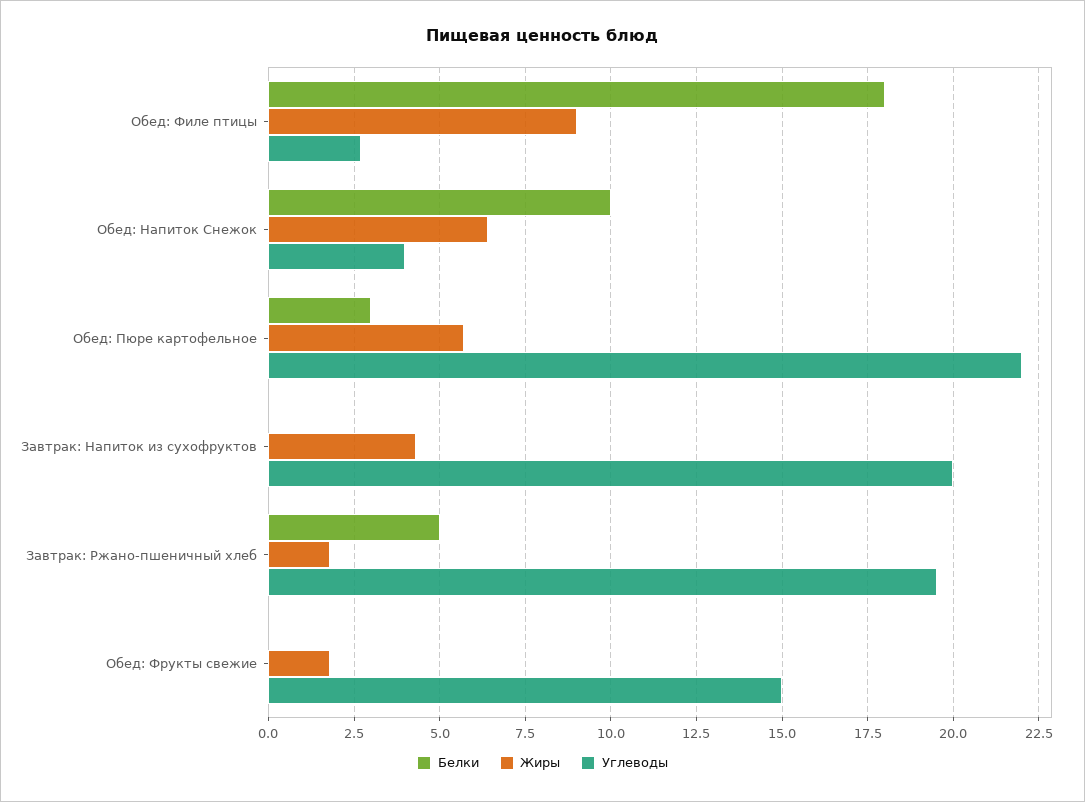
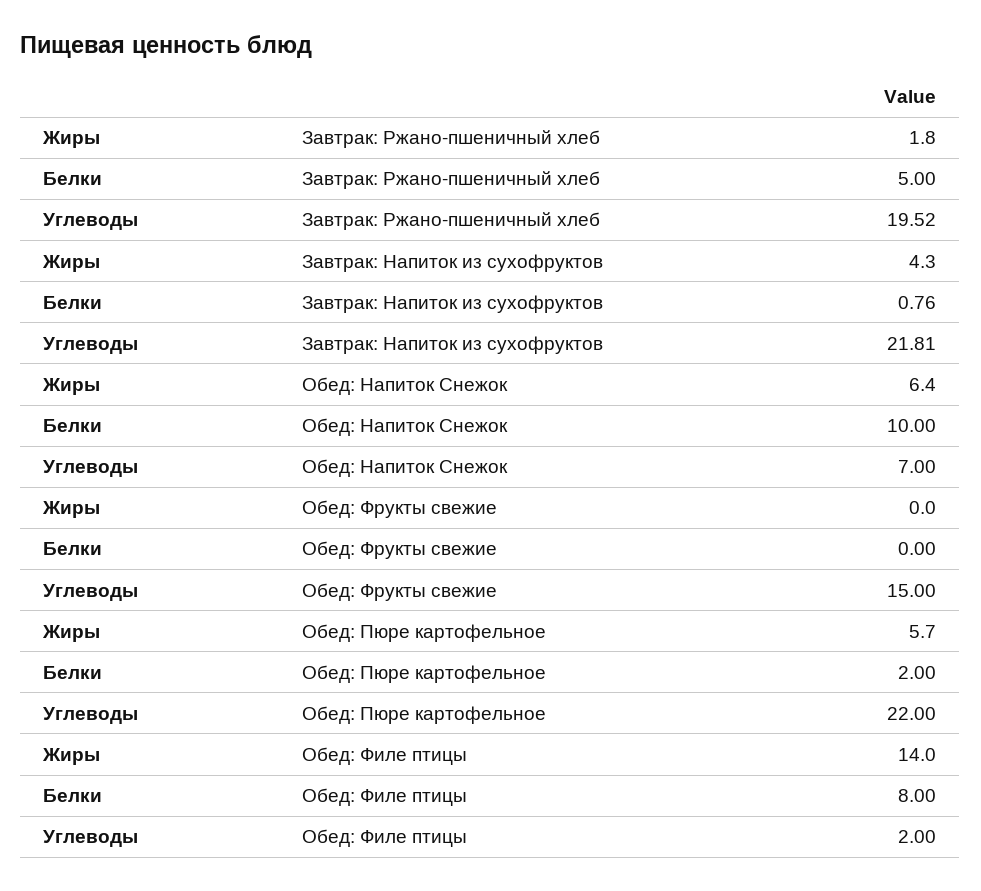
  {
    "Белки": {
-     "Обед: Филе птицы": 18,
+     "Обед: Филе птицы": 8,
      "Обед: Напиток Снежок": 10,
-     "Обед: Пюре картофельное": 3,
+     "Обед: Пюре картофельное": 2,
-     "Завтрак: Напиток из сухофруктов": 0,
+     "Завтрак: Напиток из сухофруктов": 0.76,
      "Завтрак: Ржано-пшеничный хлеб": 5,
      "Обед: Фрукты свежие": 0
    },
    "Жиры": {
-     "Обед: Филе птицы": 9,
+     "Обед: Филе птицы": 14,
      "Обед: Напиток Снежок": 6.4,
      "Обед: Пюре картофельное": 5.7,
      "Завтрак: Напиток из сухофруктов": 4.3,
      "Завтрак: Ржано-пшеничный хлеб": 1.8,
-     "Обед: Фрукты свежие": 1.75
+     "Обед: Фрукты свежие": 0
    },
    "Углеводы": {
-     "Обед: Филе птицы": 2.75,
+     "Обед: Филе птицы": 2,
-     "Обед: Напиток Снежок": 4,
+     "Обед: Напиток Снежок": 7,
      "Обед: Пюре картофельное": 22,
-     "Завтрак: Напиток из сухофруктов": 20,
+     "Завтрак: Напиток из сухофруктов": 21.81,
      "Завтрак: Ржано-пшеничный хлеб": 19.52,
      "Обед: Фрукты свежие": 15
    }
  }

